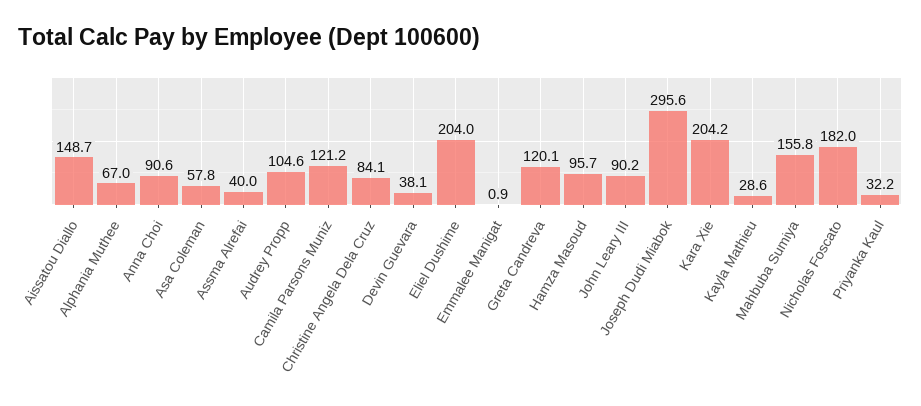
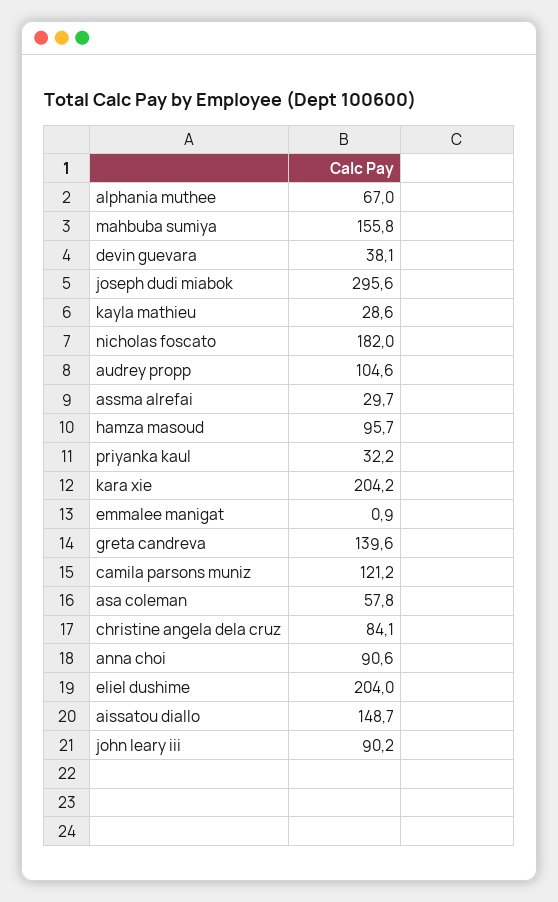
  {
    "Aissatou Diallo": 148.7,
    "Alphania Muthee": 67,
    "Anna Choi": 90.6,
    "Asa Coleman": 57.8,
-   "Assma Alrefai": 40,
+   "Assma Alrefai": 29.7,
    "Audrey Propp": 104.6,
    "Camila Parsons Muniz": 121.2,
    "Christine Angela Dela Cruz": 84.1,
    "Devin Guevara": 38.1,
    "Eliel Dushime": 204,
    "Emmalee Manigat": 0.9,
-   "Greta Candreva": 120.1,
+   "Greta Candreva": 139.6,
    "Hamza Masoud": 95.7,
    "John Leary III": 90.2,
    "Joseph Dudi Miabok": 295.6,
    "Kara Xie": 204.2,
    "Kayla Mathieu": 28.6,
    "Mahbuba Sumiya": 155.8,
    "Nicholas Foscato": 182,
    "Priyanka Kaul": 32.2
  }

